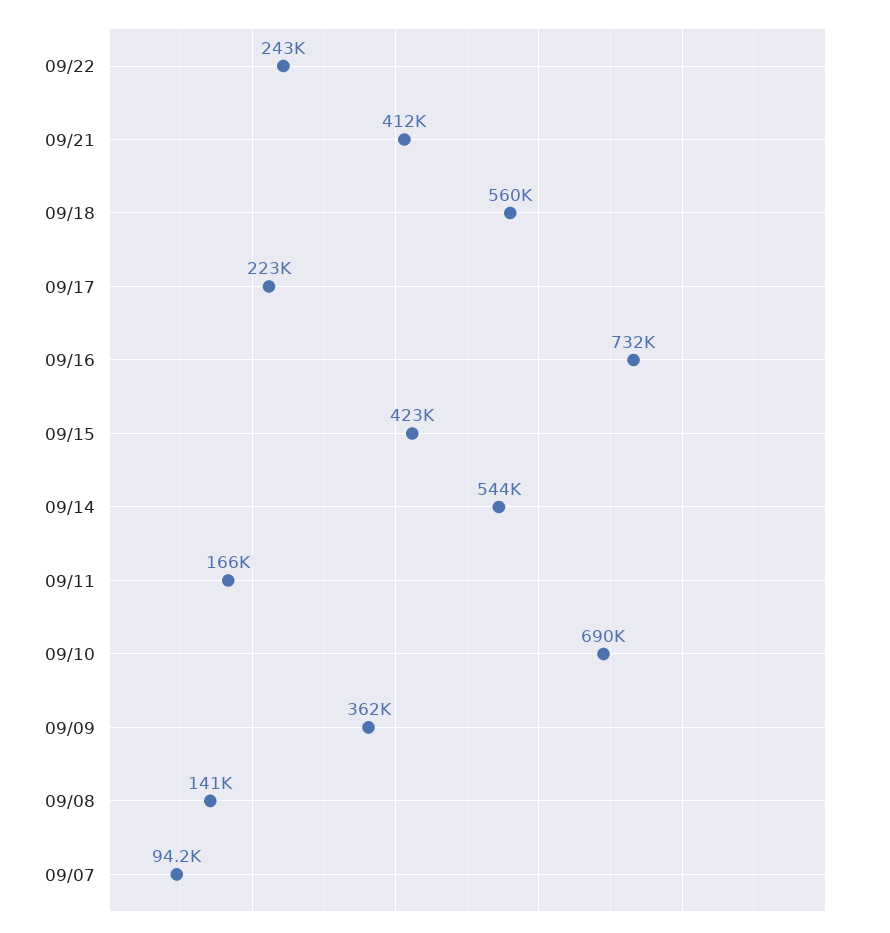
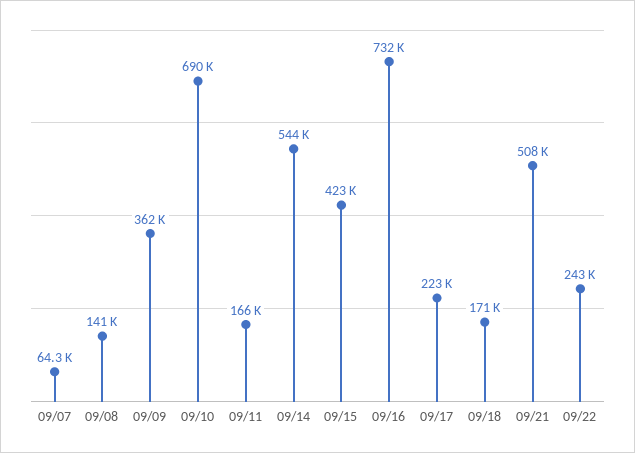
  {
    "09/22": 243000,
-   "09/21": 412000,
+   "09/21": 508000,
-   "09/18": 560000,
+   "09/18": 171000,
    "09/17": 223000,
    "09/16": 732000,
    "09/15": 423000,
    "09/14": 544000,
    "09/11": 166000,
    "09/10": 690000,
    "09/09": 362000,
    "09/08": 141000,
-   "09/07": 94200
+   "09/07": 64300
  }

